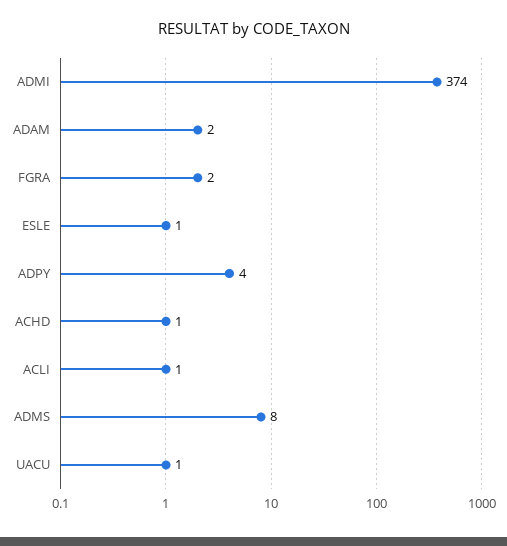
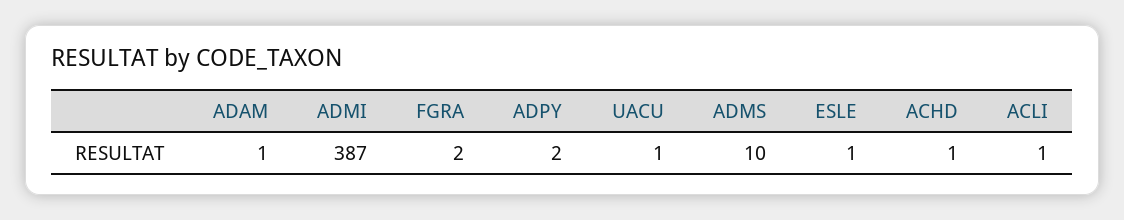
  {
-   "ADMI": 374,
+   "ADMI": 387,
-   "ADAM": 2,
+   "ADAM": 1,
    "FGRA": 2,
    "ESLE": 1,
-   "ADPY": 4,
+   "ADPY": 2,
    "ACHD": 1,
    "ACLI": 1,
-   "ADMS": 8,
+   "ADMS": 10,
    "UACU": 1
  }

